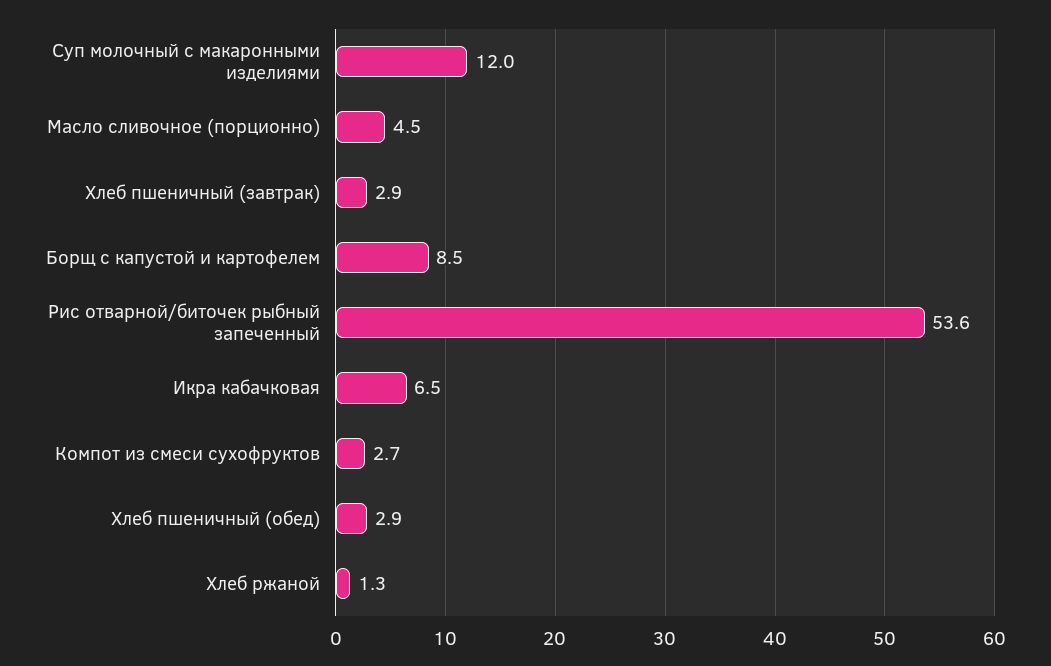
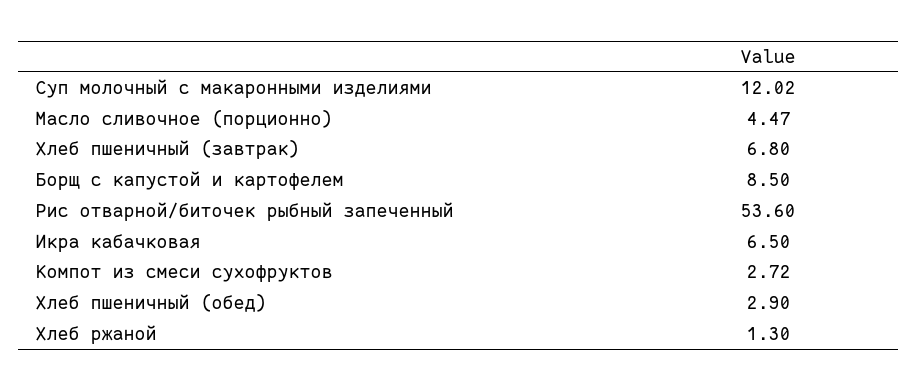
  {
    "Суп молочный с макаронными изделиями": 12.02,
    "Масло сливочное (порционно)": 4.47,
-   "Хлеб пшеничный (завтрак)": 2.9,
+   "Хлеб пшеничный (завтрак)": 6.8,
    "Борщ с капустой и картофелем": 8.5,
    "Рис отварной/биточек рыбный запеченный": 53.6,
    "Икра кабачковая": 6.5,
    "Компот из смеси сухофруктов": 2.72,
    "Хлеб пшеничный (обед)": 2.9,
    "Хлеб ржаной": 1.3
  }

